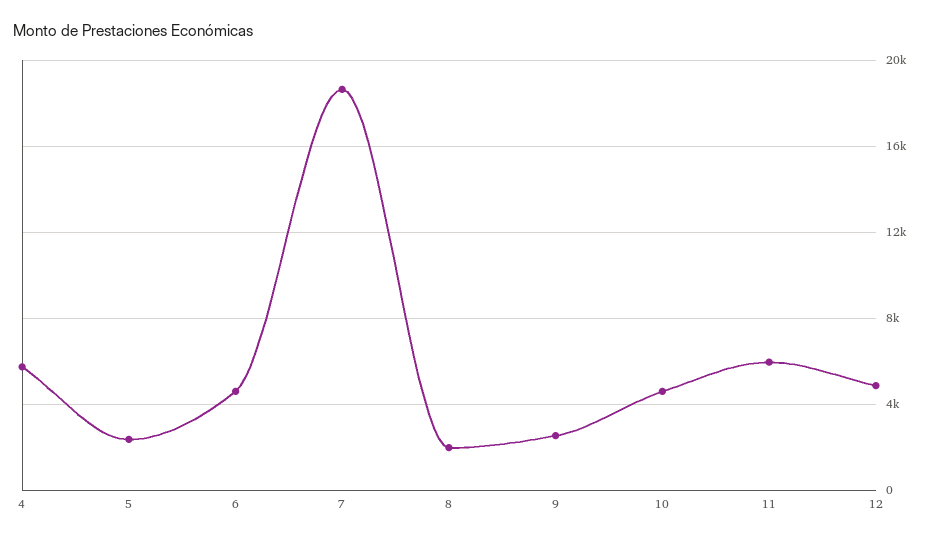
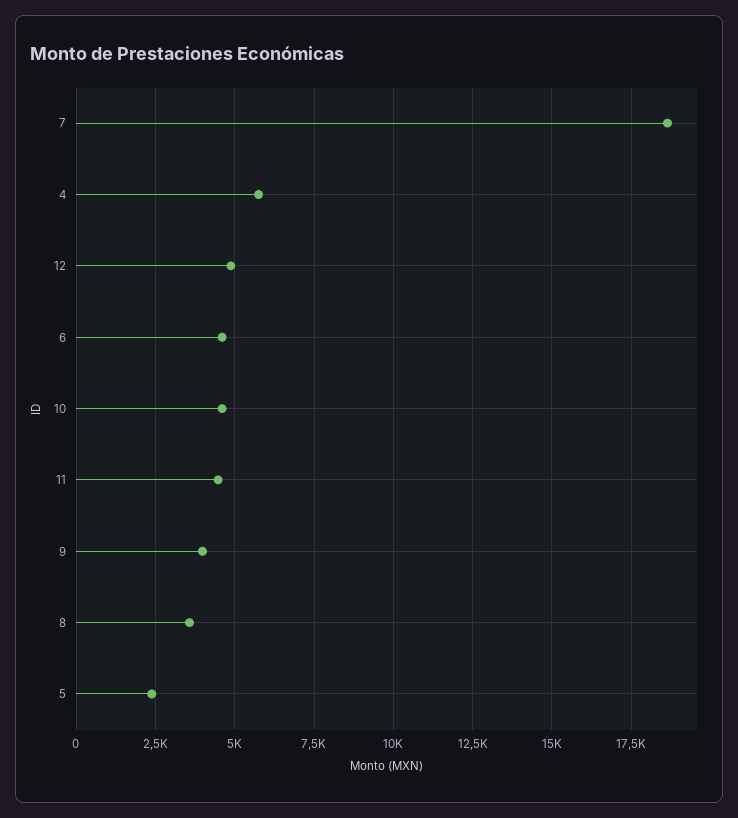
  {
    "4": 5750,
    "5": 2500,
    "6": 4500,
    "7": 18750,
-   "8": 2000,
+   "8": 3500,
-   "9": 2500,
+   "9": 4000,
    "10": 4500,
-   "11": 6000,
+   "11": 4500,
    "12": 5000
  }

